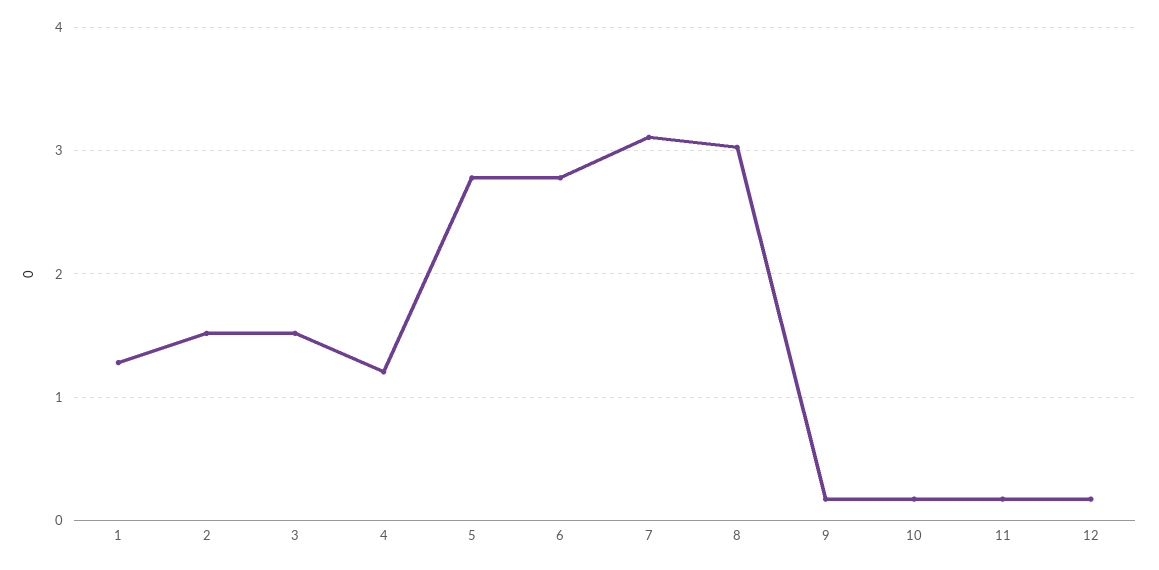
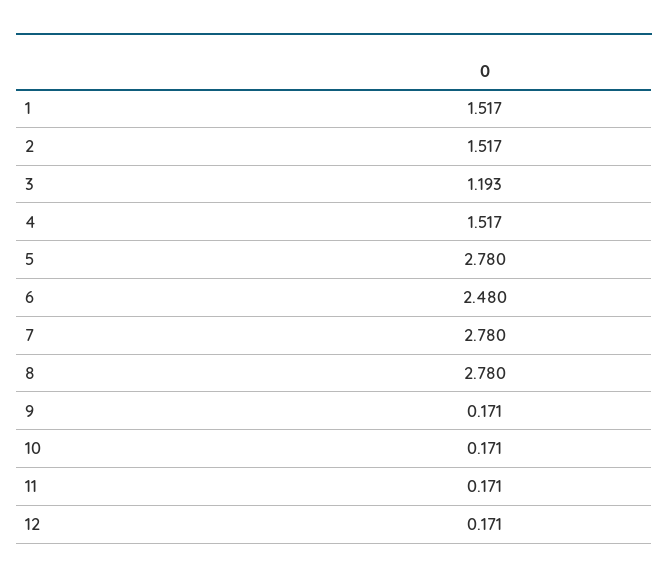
  {
-   "1": 1.3,
+   "1": 1.517,
    "2": 1.517,
-   "3": 1.5,
+   "3": 1.193,
-   "4": 1.2,
+   "4": 1.517,
    "5": 2.78,
-   "6": 2.8,
+   "6": 2.48,
-   "7": 3.1,
+   "7": 2.78,
-   "8": 3,
+   "8": 2.78,
    "9": 0.171,
    "10": 0.171,
    "11": 0.171,
    "12": 0.171
  }

